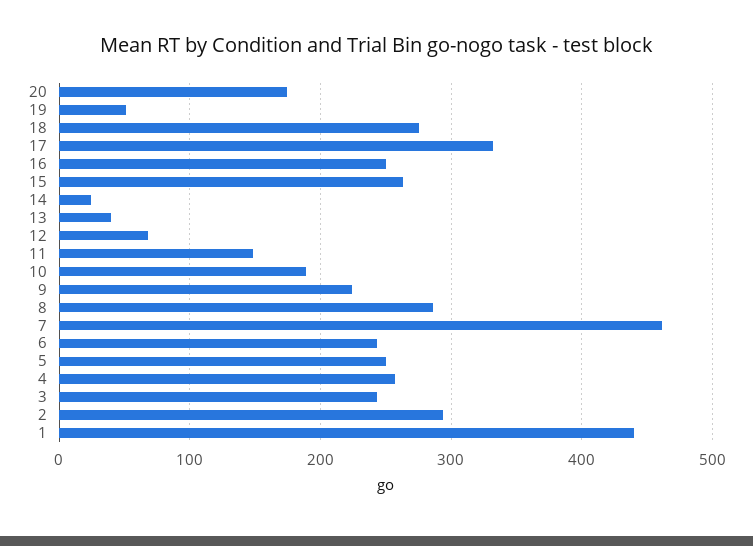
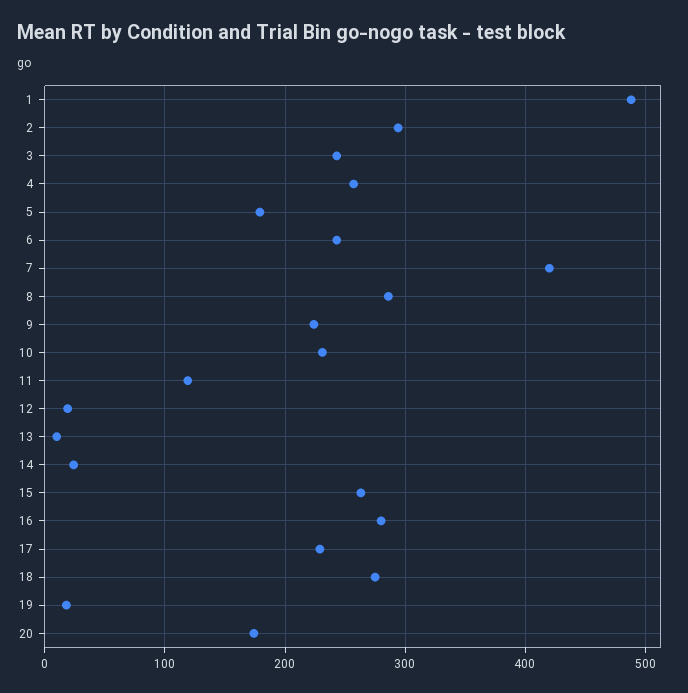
  {
    "20": 170,
-   "19": 50,
+   "19": 20,
    "18": 280,
-   "17": 330,
+   "17": 230,
-   "16": 250,
+   "16": 280,
    "15": 260,
    "14": 20,
-   "13": 40,
+   "13": 10,
-   "12": 70,
+   "12": 20,
-   "11": 150,
+   "11": 120,
-   "10": 190,
+   "10": 230,
    "9": 220,
    "8": 290,
-   "7": 460,
+   "7": 420,
    "6": 240,
-   "5": 250,
+   "5": 180,
    "4": 260,
    "3": 240,
    "2": 290,
-   "1": 440
+   "1": 490
  }

